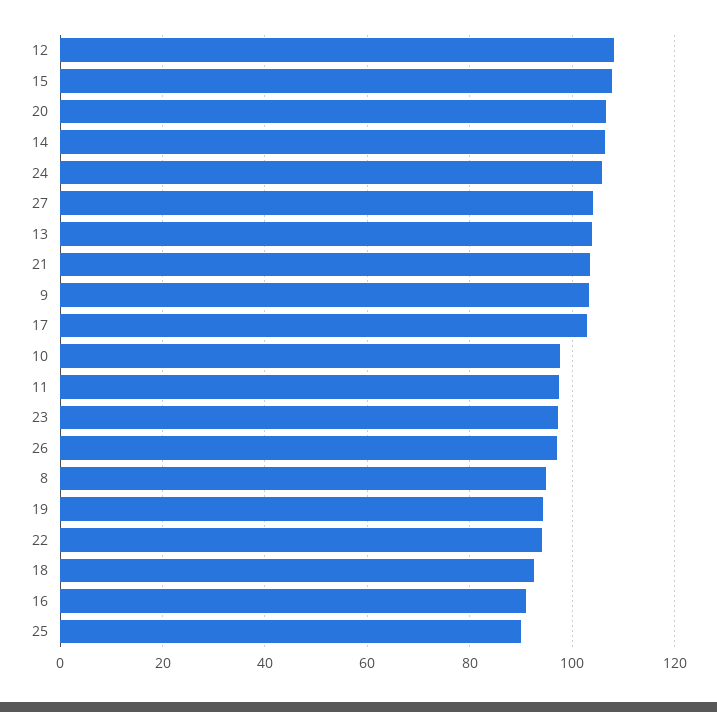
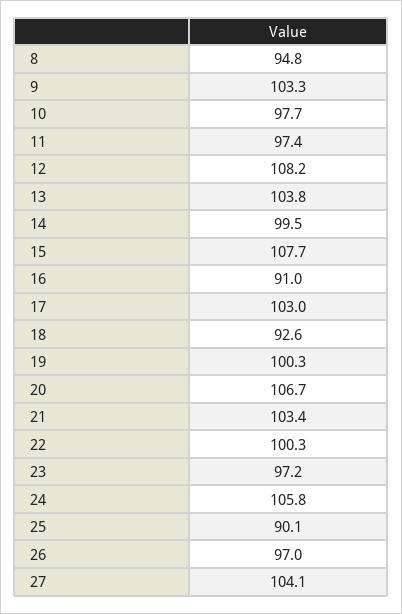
  {
    "12": 108.2,
    "15": 107.7,
    "20": 106.7,
-   "14": 106,
+   "14": 99.5,
    "24": 105.8,
    "27": 104.1,
    "13": 103.8,
    "21": 103.4,
    "9": 103.3,
    "17": 103,
    "10": 97.7,
    "11": 97.4,
    "23": 97.2,
    "26": 97,
    "8": 94.8,
-   "19": 94,
+   "19": 100.3,
-   "22": 94,
+   "22": 100.3,
    "18": 92.6,
    "16": 91,
    "25": 90.1
  }

